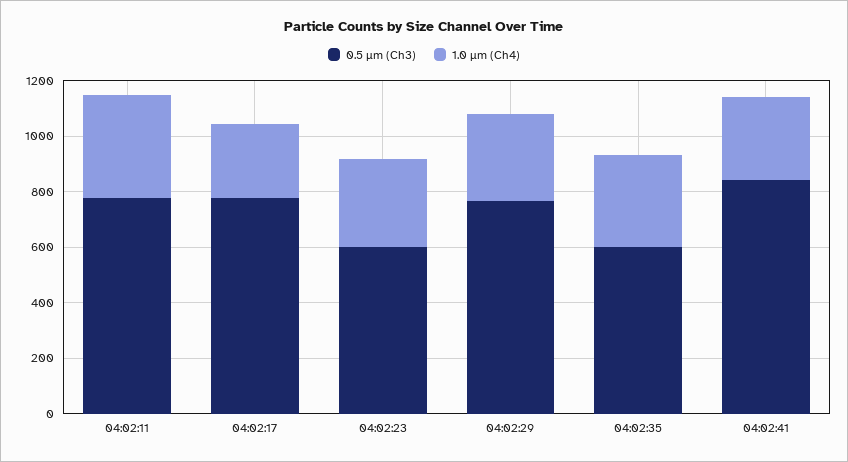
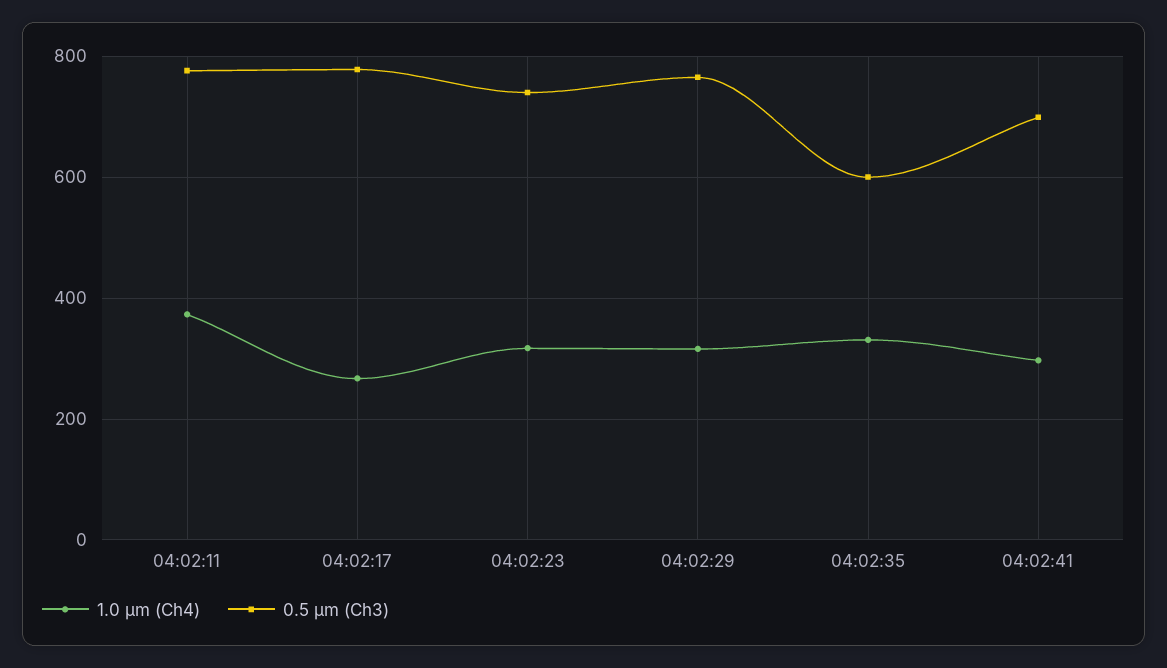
  {
    "0.5 µm (Ch3)": {
      "04:02:11": 780,
      "04:02:17": 780,
-     "04:02:23": 600,
+     "04:02:23": 740,
      "04:02:29": 760,
      "04:02:35": 600,
-     "04:02:41": 850
+     "04:02:41": 700
    },
    "1.0 µm (Ch4)": {
      "04:02:11": 380,
      "04:02:17": 260,
      "04:02:23": 320,
      "04:02:29": 320,
      "04:02:35": 340,
      "04:02:41": 300
    }
  }

